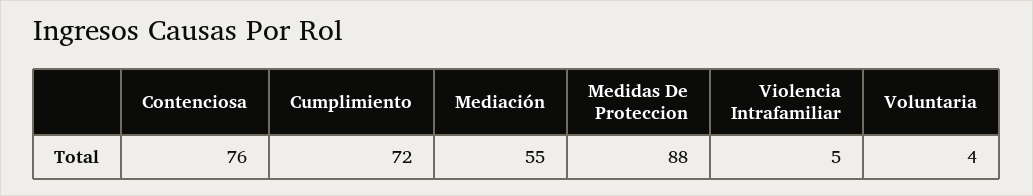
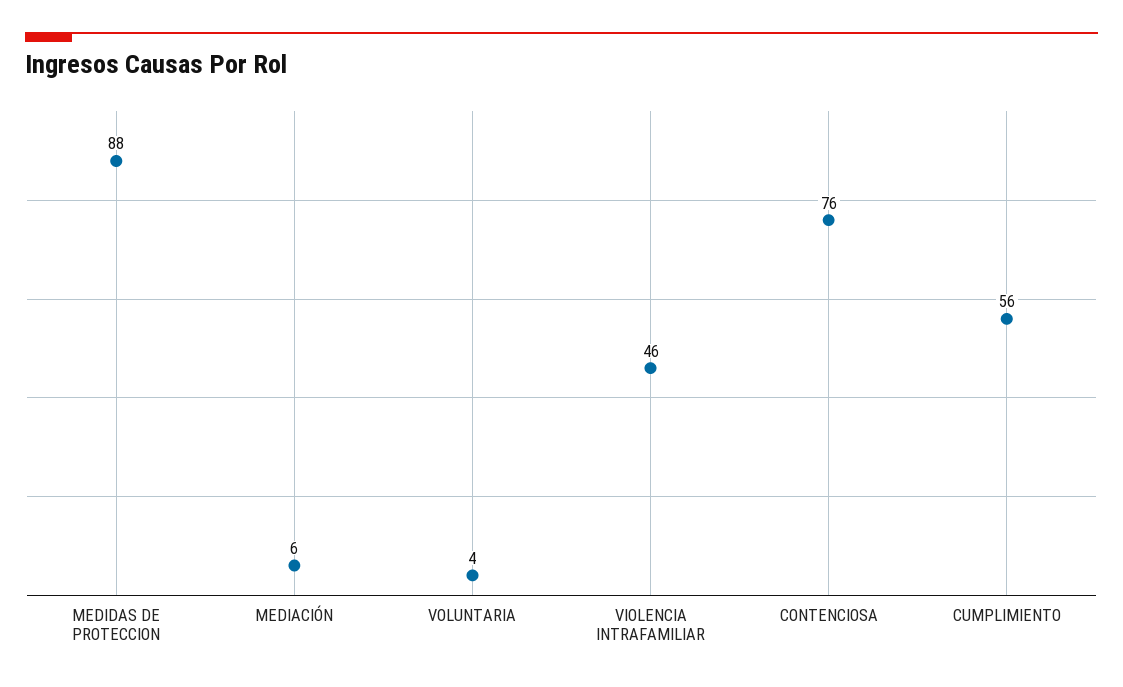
  {
    "Contenciosa": 76,
-   "Cumplimiento": 72,
+   "Cumplimiento": 56,
-   "Mediación": 55,
+   "Mediación": 6,
    "Medidas De Proteccion": 88,
-   "Violencia Intrafamiliar": 5,
+   "Violencia Intrafamiliar": 46,
    "Voluntaria": 4
  }

